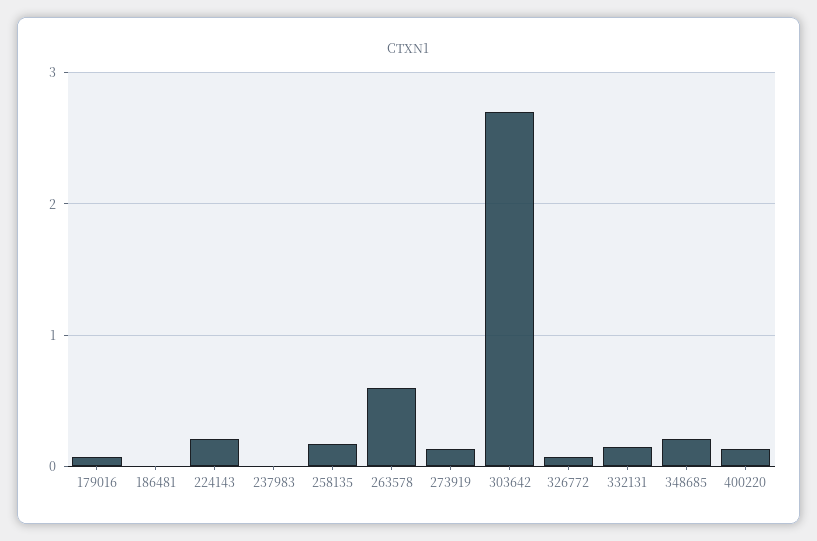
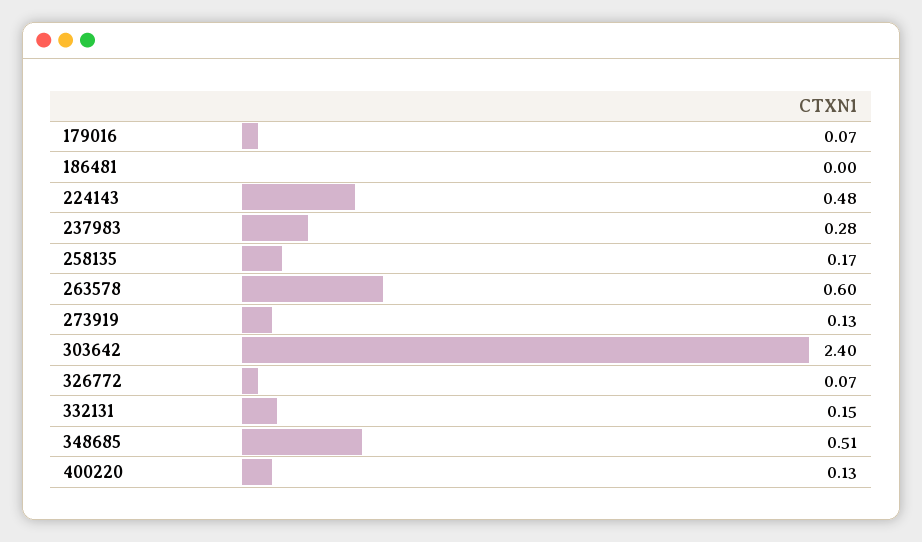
  {
    "179016": 0.07,
    "186481": 0,
-   "224143": 0.2,
+   "224143": 0.48,
-   "237983": 0,
+   "237983": 0.28,
    "258135": 0.17,
    "263578": 0.6,
    "273919": 0.13,
-   "303642": 2.7,
+   "303642": 2.4,
    "326772": 0.07,
    "332131": 0.15,
-   "348685": 0.2,
+   "348685": 0.51,
    "400220": 0.13
  }

